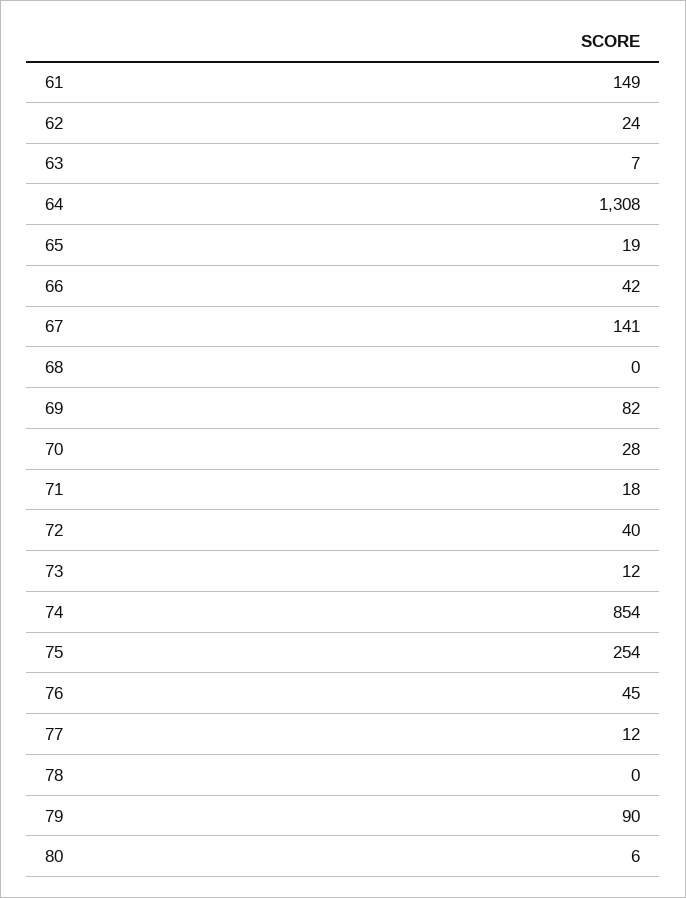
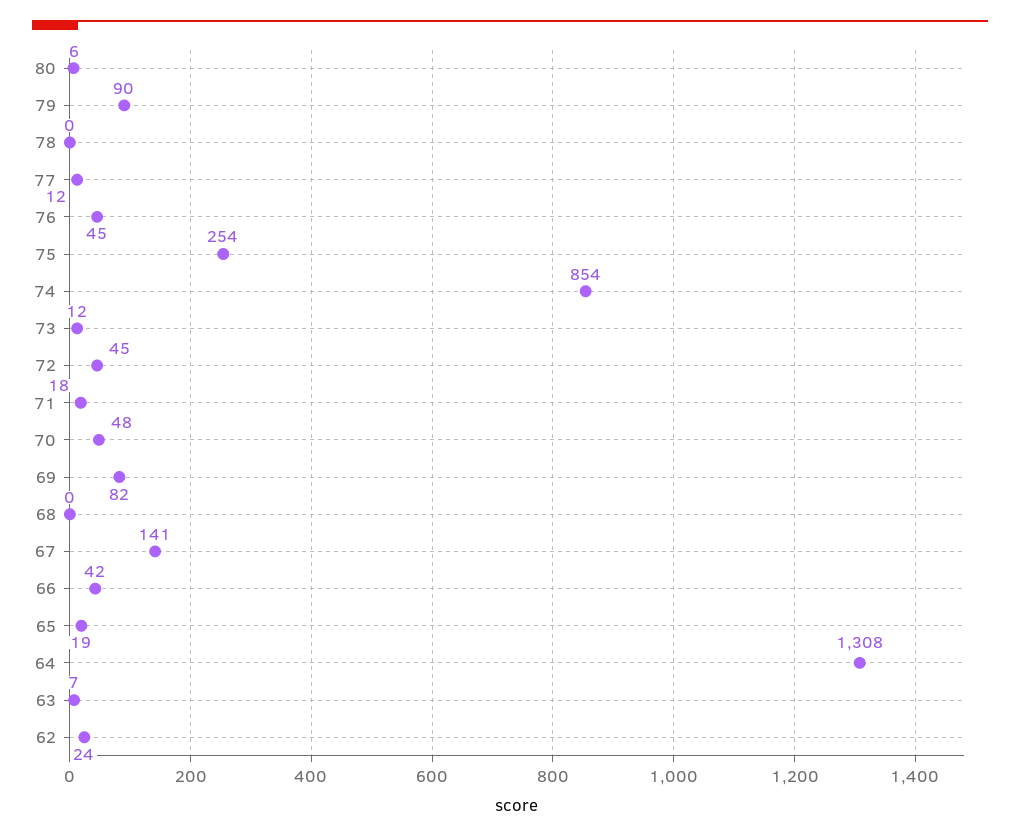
  {
-   "61": 149,
    "62": 24,
    "63": 7,
    "64": 1308,
    "65": 19,
    "66": 42,
    "67": 141,
    "68": 0,
    "69": 82,
-   "70": 28,
+   "70": 48,
    "71": 18,
-   "72": 40,
+   "72": 45,
    "73": 12,
    "74": 854,
    "75": 254,
    "76": 45,
    "77": 12,
    "78": 0,
    "79": 90,
    "80": 6
  }

